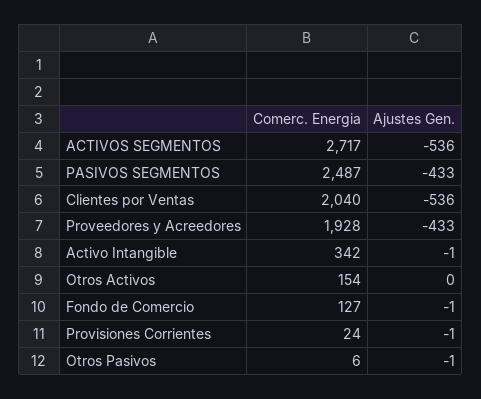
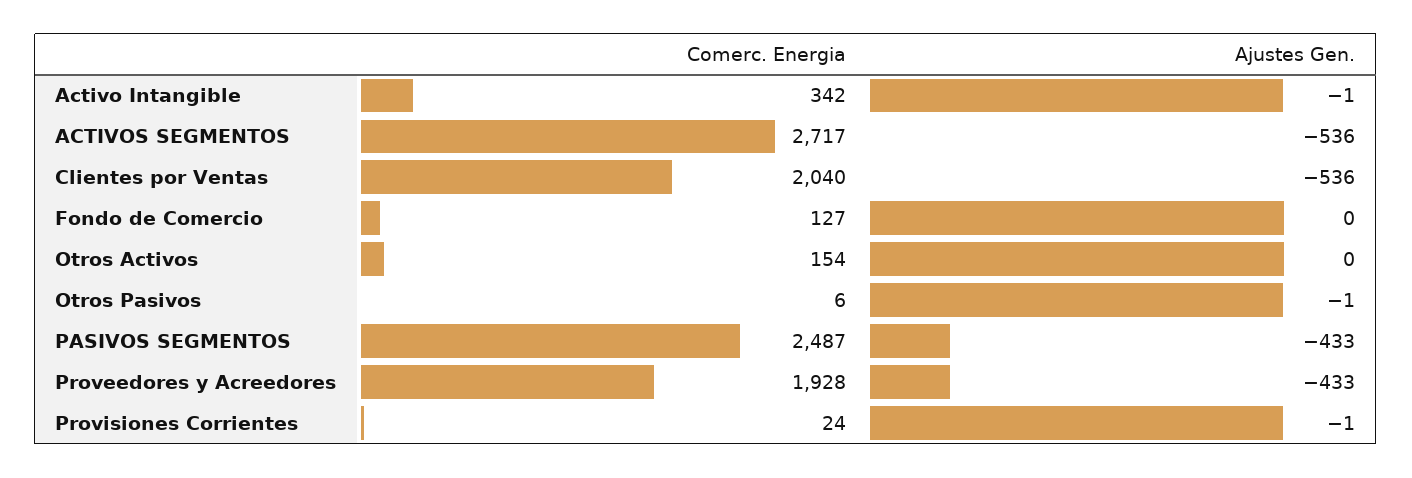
  {
    "Comerc. Energia": {
      "ACTIVOS SEGMENTOS": 2717,
      "PASIVOS SEGMENTOS": 2487,
      "Clientes por Ventas": 2040,
      "Proveedores y Acreedores": 1928,
      "Activo Intangible": 342,
      "Otros Activos": 154,
      "Fondo de Comercio": 127,
      "Provisiones Corrientes": 24,
      "Otros Pasivos": 6
    },
    "Ajustes Gen.": {
      "ACTIVOS SEGMENTOS": -536,
      "PASIVOS SEGMENTOS": -433,
      "Clientes por Ventas": -536,
      "Proveedores y Acreedores": -433,
      "Activo Intangible": -1,
      "Otros Activos": 0,
-     "Fondo de Comercio": -1,
+     "Fondo de Comercio": 0,
      "Provisiones Corrientes": -1,
      "Otros Pasivos": -1
    }
  }

